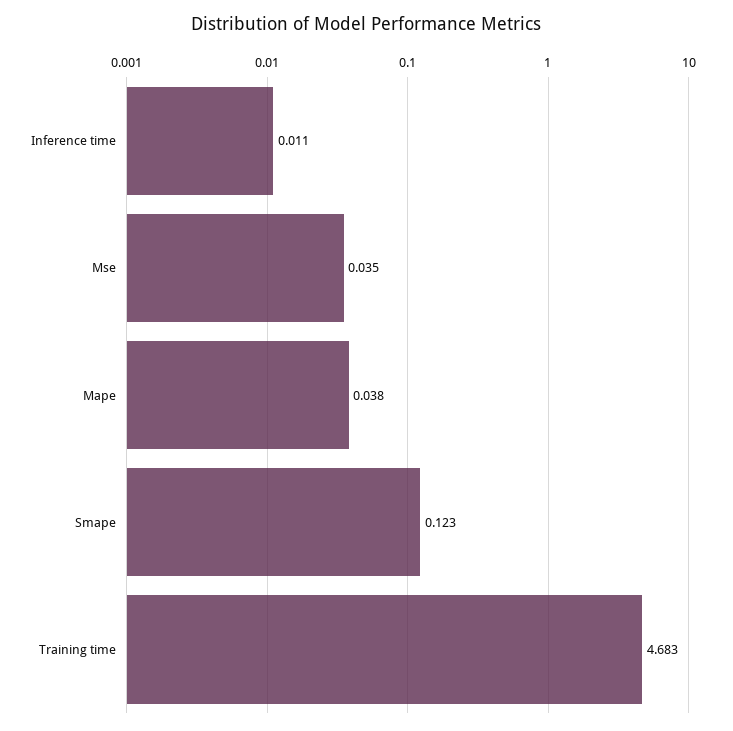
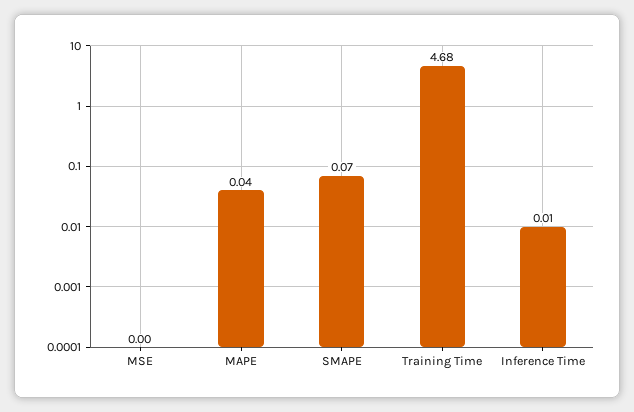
  {
    "Inference time": 0.011,
-   "Mse": 0.035,
+   "Mse": 0,
    "Mape": 0.038,
-   "Smape": 0.123,
+   "Smape": 0.07,
    "Training time": 4.683
  }

